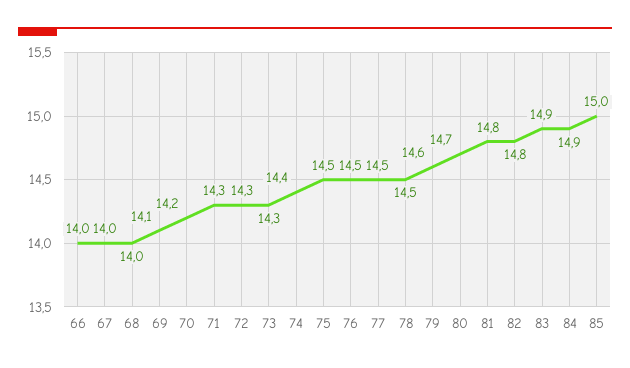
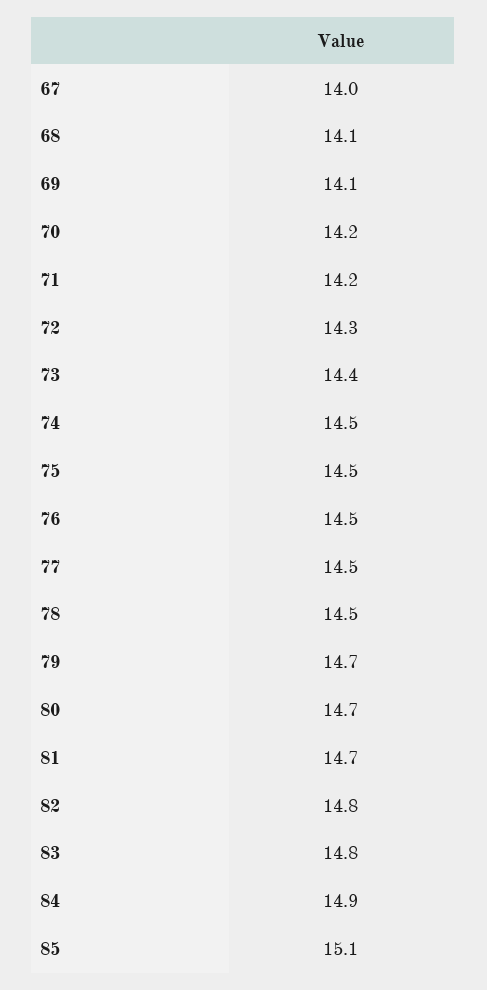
  {
-   "66": 14,
    "67": 14,
-   "68": 14,
+   "68": 14.1,
    "69": 14.1,
    "70": 14.2,
-   "71": 14.3,
+   "71": 14.2,
    "72": 14.3,
-   "73": 14.3,
+   "73": 14.4,
-   "74": 14.4,
+   "74": 14.5,
    "75": 14.5,
    "76": 14.5,
    "77": 14.5,
    "78": 14.5,
-   "79": 14.6,
+   "79": 14.7,
    "80": 14.7,
-   "81": 14.8,
+   "81": 14.7,
    "82": 14.8,
-   "83": 14.9,
+   "83": 14.8,
    "84": 14.9,
-   "85": 15
+   "85": 15.1
  }

